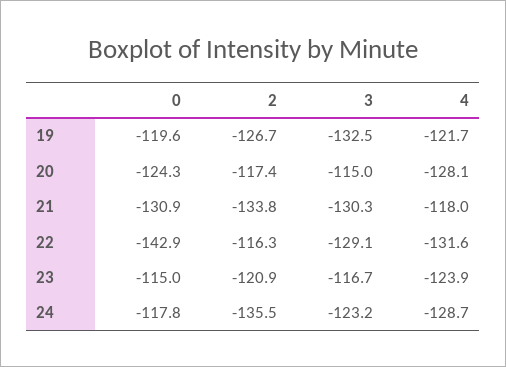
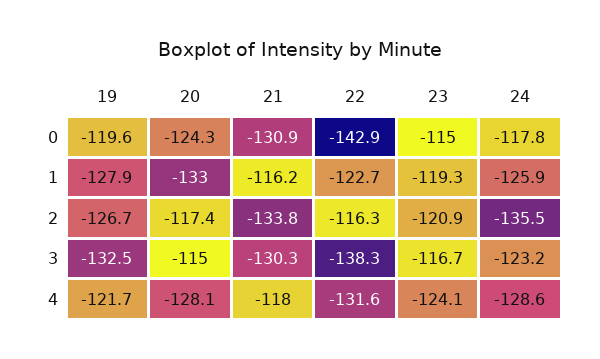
  {
    "0": {
      "19": -119.6,
      "20": -124.3,
      "21": -130.9,
      "22": -142.9,
      "23": -115,
      "24": -117.8
    },
    "2": {
      "19": -126.7,
      "20": -117.4,
      "21": -133.8,
      "22": -116.3,
      "23": -120.9,
      "24": -135.5
    },
    "3": {
      "19": -132.5,
      "20": -115,
      "21": -130.3,
-     "22": -129.1,
+     "22": -138.3,
      "23": -116.7,
      "24": -123.2
    },
    "4": {
      "19": -121.7,
      "20": -128.1,
      "21": -118,
      "22": -131.6,
-     "23": -123.9,
+     "23": -124.1,
-     "24": -128.7
+     "24": -128.6
-   }
+   },
+   "1": {
+     "19": -127.9,
+     "20": -133,
+     "21": -116.2,
+     "22": -122.7,
+     "23": -119.3,
+     "24": -125.9
+   }
  }

